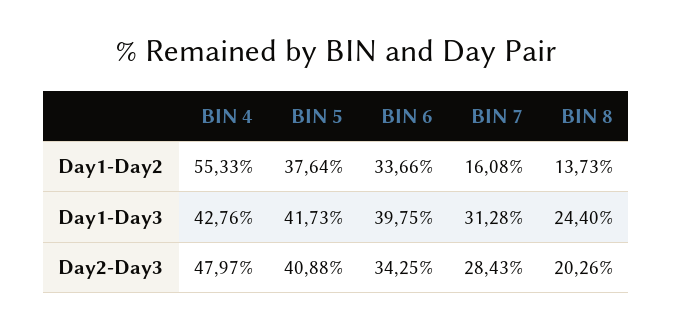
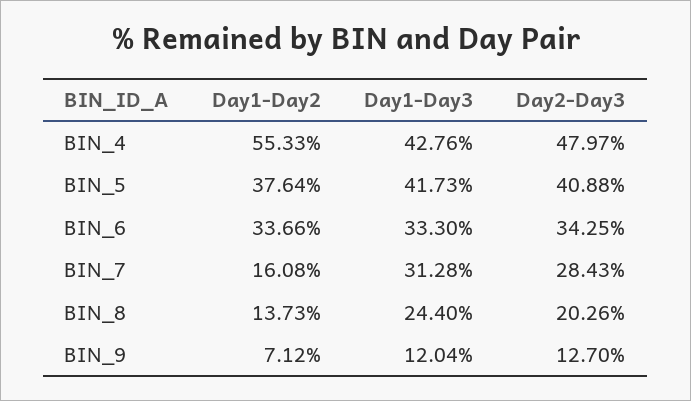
  {
    "BIN 4": {
      "Day1-Day2": 55.33,
      "Day1-Day3": 42.76,
      "Day2-Day3": 47.97
    },
    "BIN 5": {
      "Day1-Day2": 37.64,
      "Day1-Day3": 41.73,
      "Day2-Day3": 40.88
    },
    "BIN 6": {
      "Day1-Day2": 33.66,
-     "Day1-Day3": 39.75,
+     "Day1-Day3": 33.3,
      "Day2-Day3": 34.25
    },
    "BIN 7": {
      "Day1-Day2": 16.08,
      "Day1-Day3": 31.28,
      "Day2-Day3": 28.43
    },
    "BIN 8": {
      "Day1-Day2": 13.73,
      "Day1-Day3": 24.4,
      "Day2-Day3": 20.26
-   }
+   },
+   "BIN_9": {
+     "Day1-Day2": 7.12,
+     "Day1-Day3": 12.04,
+     "Day2-Day3": 12.7
+   }
  }

